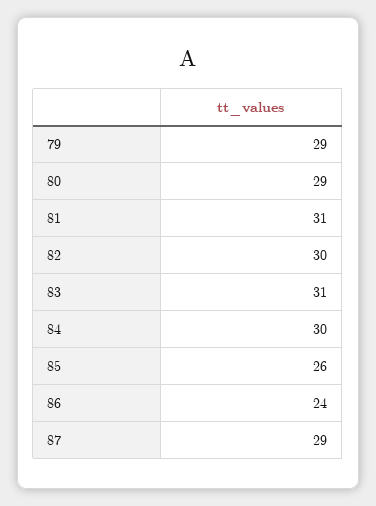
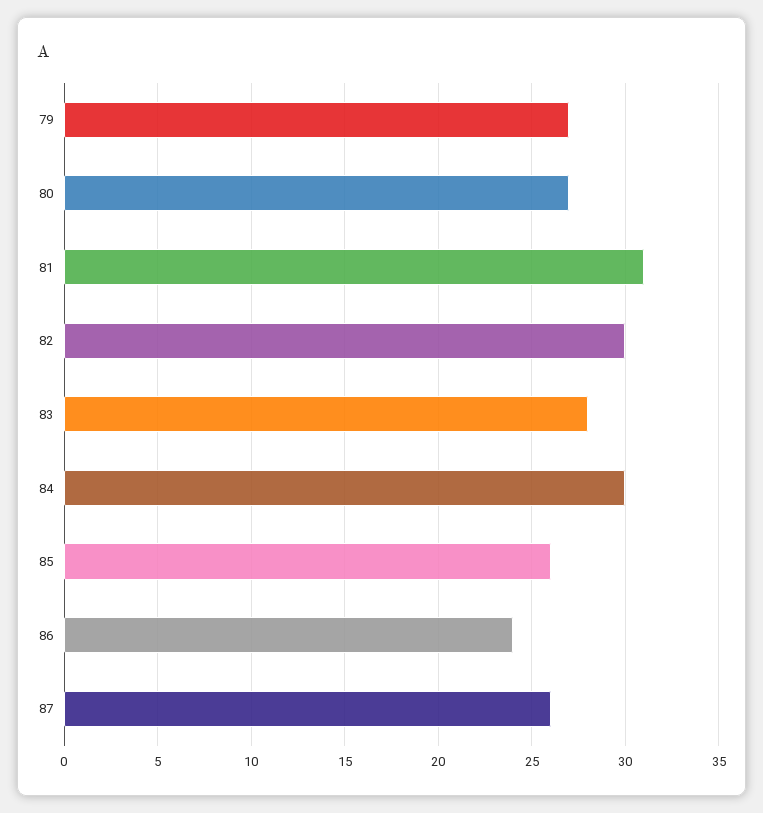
  {
-   "79": 29,
+   "79": 27,
-   "80": 29,
+   "80": 27,
    "81": 31,
    "82": 30,
-   "83": 31,
+   "83": 28,
    "84": 30,
    "85": 26,
    "86": 24,
-   "87": 29
+   "87": 26
  }

